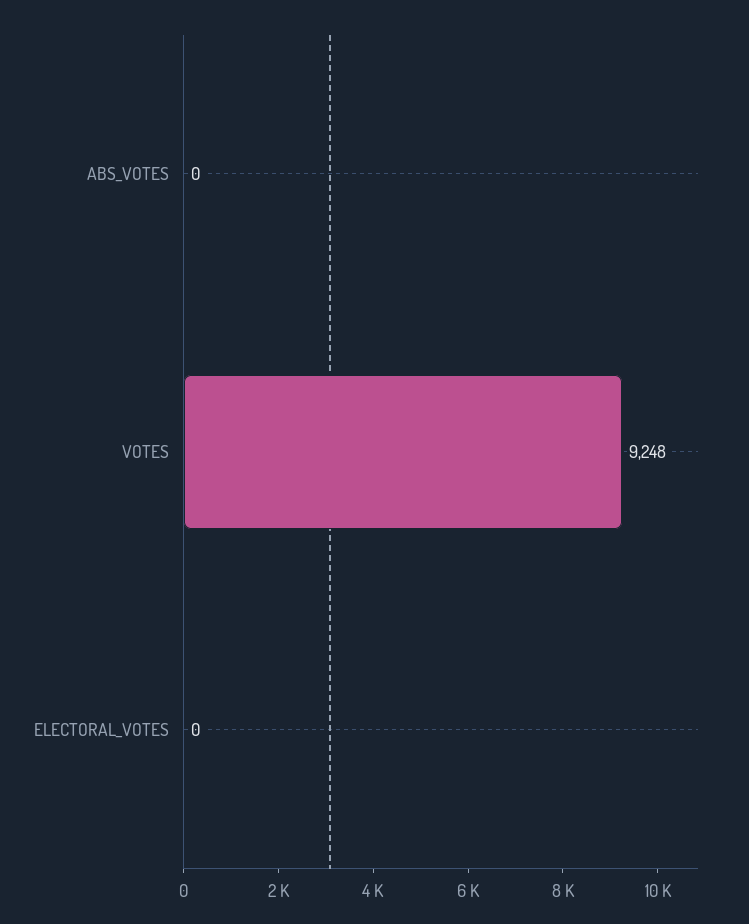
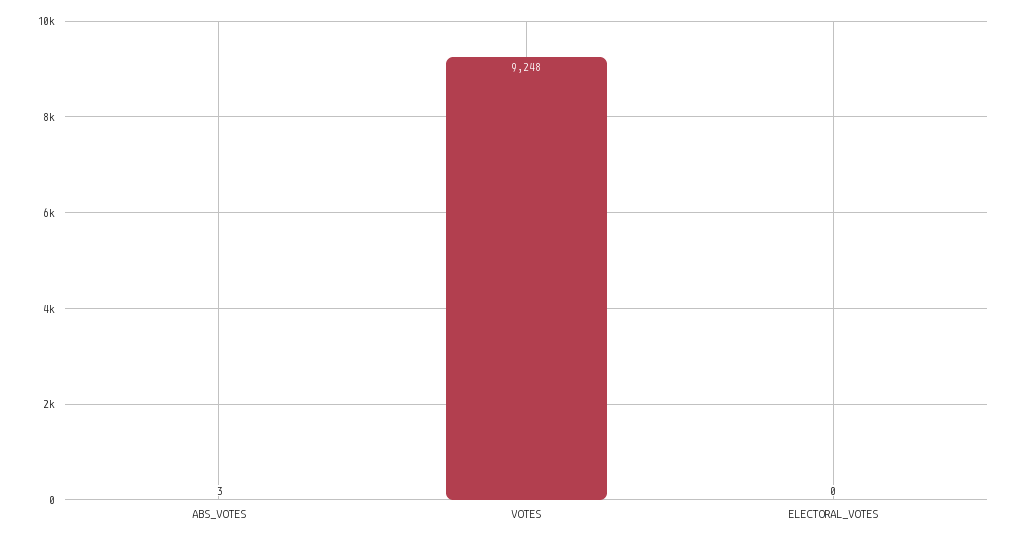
  {
-   "ABS_VOTES": 0,
+   "ABS_VOTES": 3,
    "VOTES": 9248,
    "ELECTORAL_VOTES": 0
  }

